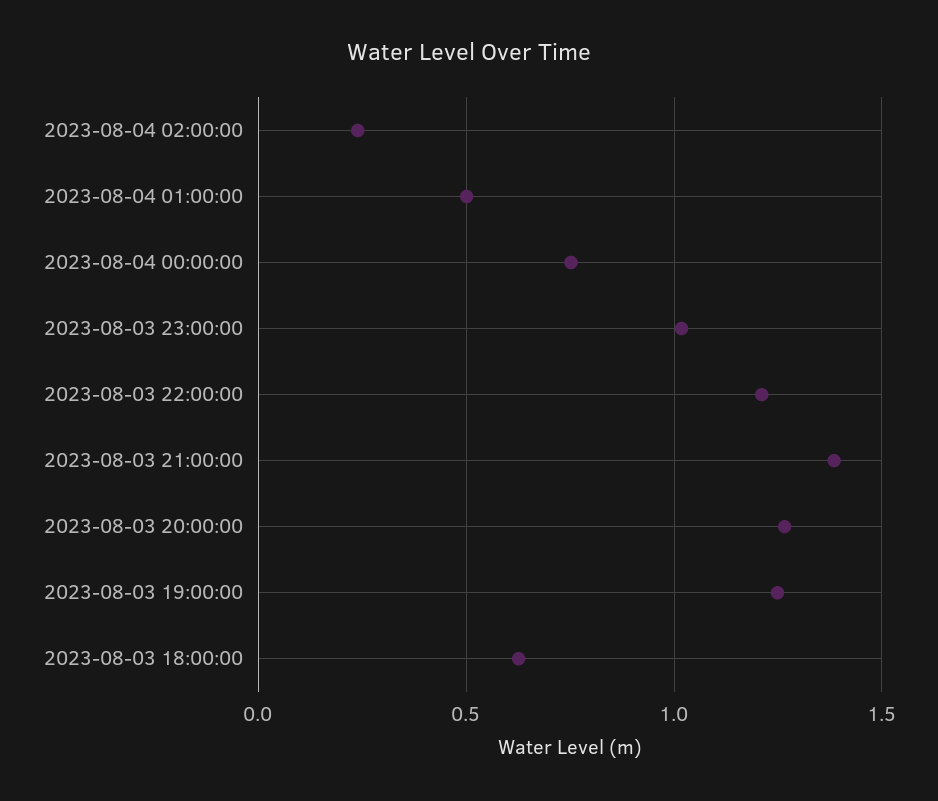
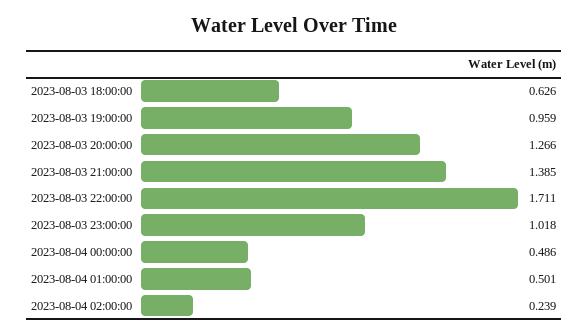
  {
    "2023-08-04 02:00:00": 0.239,
    "2023-08-04 01:00:00": 0.501,
-   "2023-08-04 00:00:00": 0.75,
+   "2023-08-04 00:00:00": 0.486,
    "2023-08-03 23:00:00": 1.018,
-   "2023-08-03 22:00:00": 1.2,
+   "2023-08-03 22:00:00": 1.711,
    "2023-08-03 21:00:00": 1.385,
    "2023-08-03 20:00:00": 1.266,
-   "2023-08-03 19:00:00": 1.25,
+   "2023-08-03 19:00:00": 0.959,
    "2023-08-03 18:00:00": 0.626
  }

